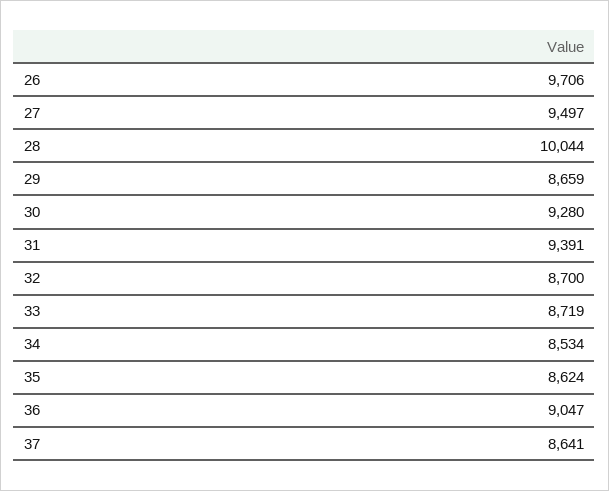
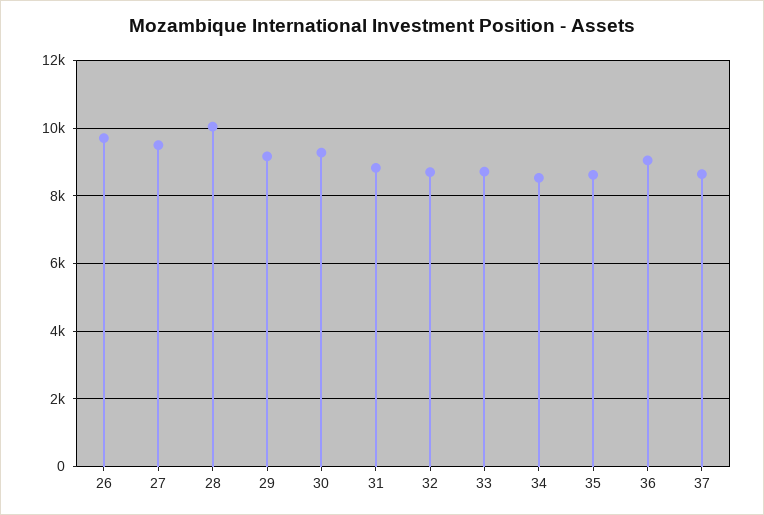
  {
    "26": 9706,
    "27": 9497,
    "28": 10044,
-   "29": 8659,
+   "29": 9200,
    "30": 9280,
-   "31": 9391,
+   "31": 8800,
    "32": 8700,
    "33": 8719,
    "34": 8534,
    "35": 8624,
    "36": 9047,
    "37": 8641
  }

